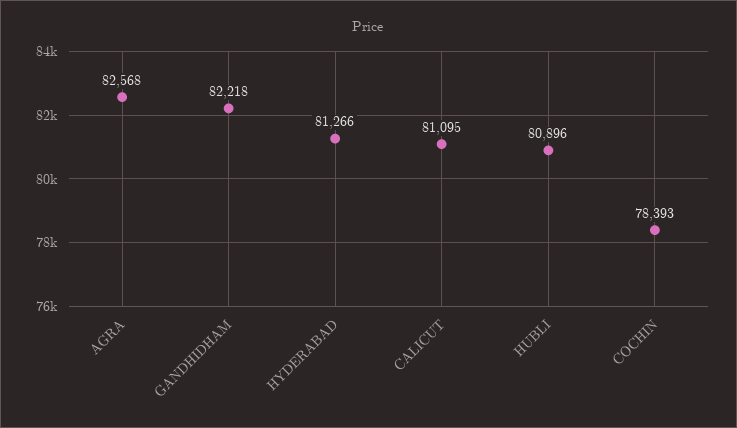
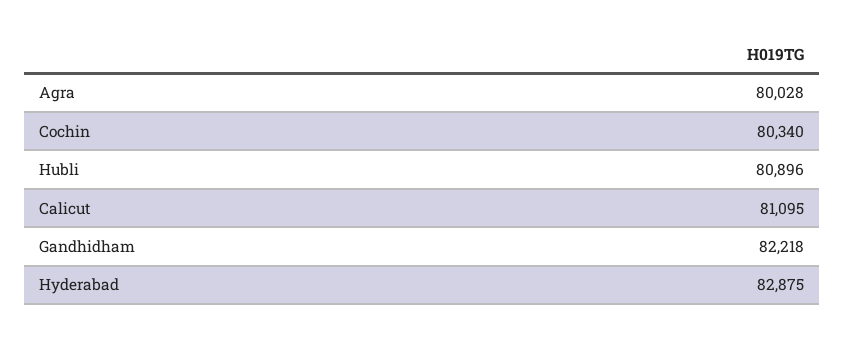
  {
-   "AGRA": 82568,
+   "AGRA": 80028,
    "GANDHIDHAM": 82218,
-   "HYDERABAD": 81266,
+   "HYDERABAD": 82875,
    "CALICUT": 81095,
    "HUBLI": 80896,
-   "COCHIN": 78393
+   "COCHIN": 80340
  }

